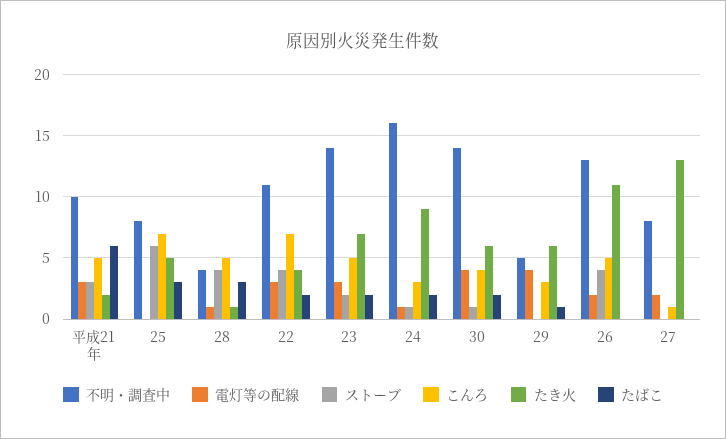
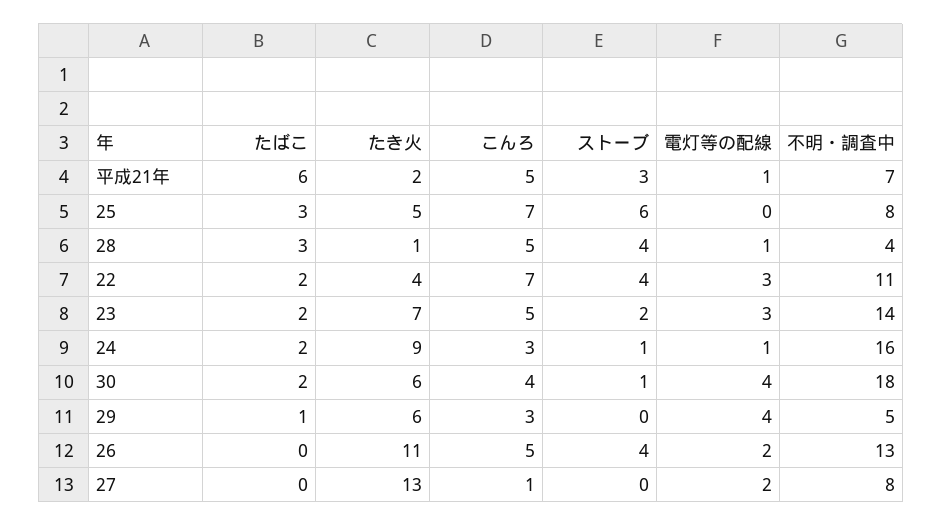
  {
    "不明・調査中": {
-     "平成21年": 10,
+     "平成21年": 7,
      "25": 8,
      "28": 4,
      "22": 11,
      "23": 14,
      "24": 16,
-     "30": 14,
+     "30": 18,
      "29": 5,
      "26": 13,
      "27": 8
    },
    "電灯等の配線": {
-     "平成21年": 3,
+     "平成21年": 1,
      "25": 0,
      "28": 1,
      "22": 3,
      "23": 3,
      "24": 1,
      "30": 4,
      "29": 4,
      "26": 2,
      "27": 2
    },
    "ストーブ": {
      "平成21年": 3,
      "25": 6,
      "28": 4,
      "22": 4,
      "23": 2,
      "24": 1,
      "30": 1,
      "29": 0,
      "26": 4,
      "27": 0
    },
    "こんろ": {
      "平成21年": 5,
      "25": 7,
      "28": 5,
      "22": 7,
      "23": 5,
      "24": 3,
      "30": 4,
      "29": 3,
      "26": 5,
      "27": 1
    },
    "たき火": {
      "平成21年": 2,
      "25": 5,
      "28": 1,
      "22": 4,
      "23": 7,
      "24": 9,
      "30": 6,
      "29": 6,
      "26": 11,
      "27": 13
    },
    "たばこ": {
      "平成21年": 6,
      "25": 3,
      "28": 3,
      "22": 2,
      "23": 2,
      "24": 2,
      "30": 2,
      "29": 1,
      "26": 0,
      "27": 0
    }
  }

